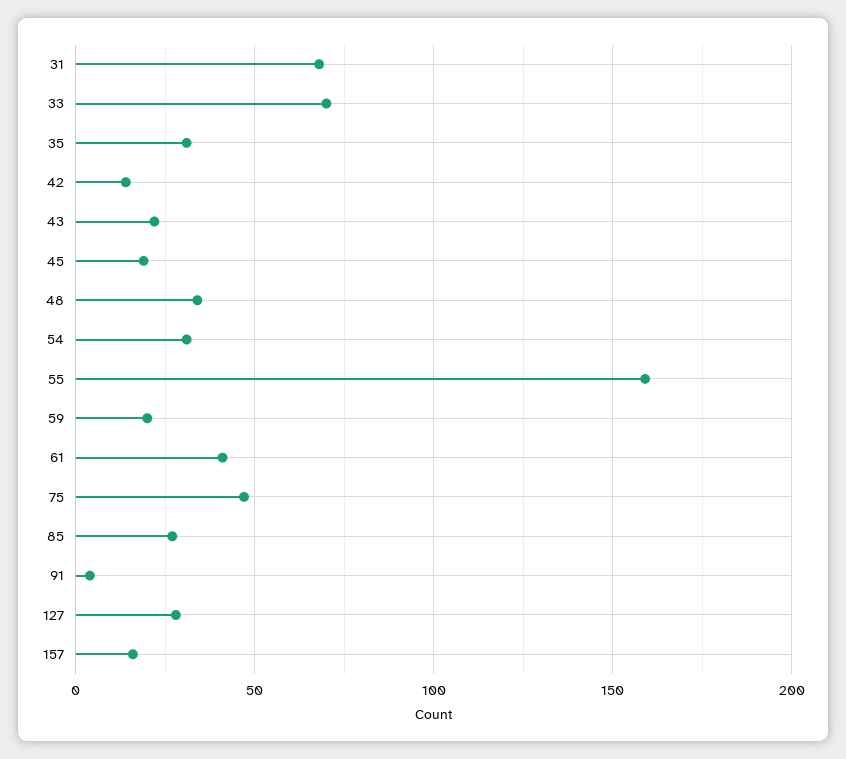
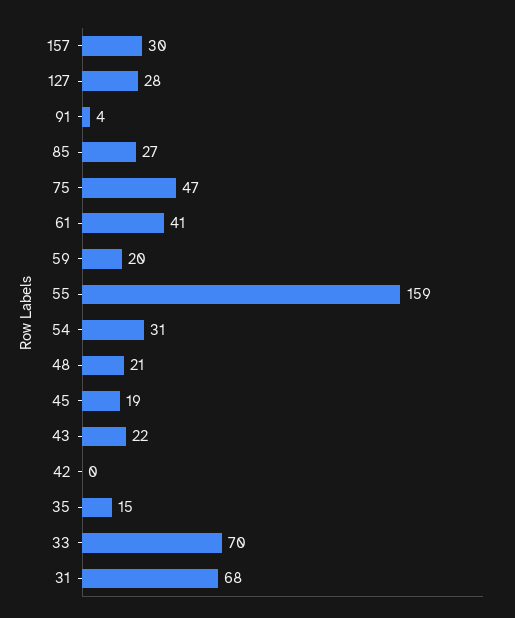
  {
    "31": 68,
    "33": 70,
-   "35": 30,
+   "35": 15,
-   "42": 15,
+   "42": 0,
    "43": 22,
    "45": 19,
-   "48": 35,
+   "48": 21,
    "54": 31,
    "55": 159,
    "59": 20,
    "61": 41,
    "75": 47,
    "85": 27,
    "91": 4,
    "127": 28,
-   "157": 15
+   "157": 30
  }

